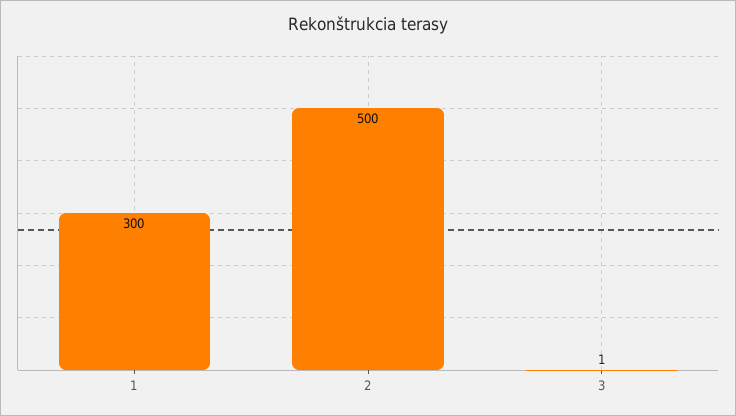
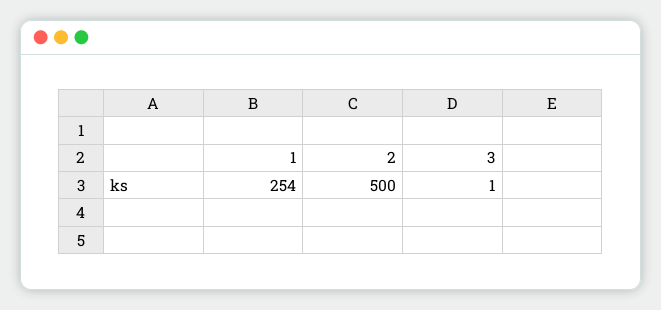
  {
-   "1": 300,
+   "1": 254,
    "2": 500,
    "3": 1
  }

